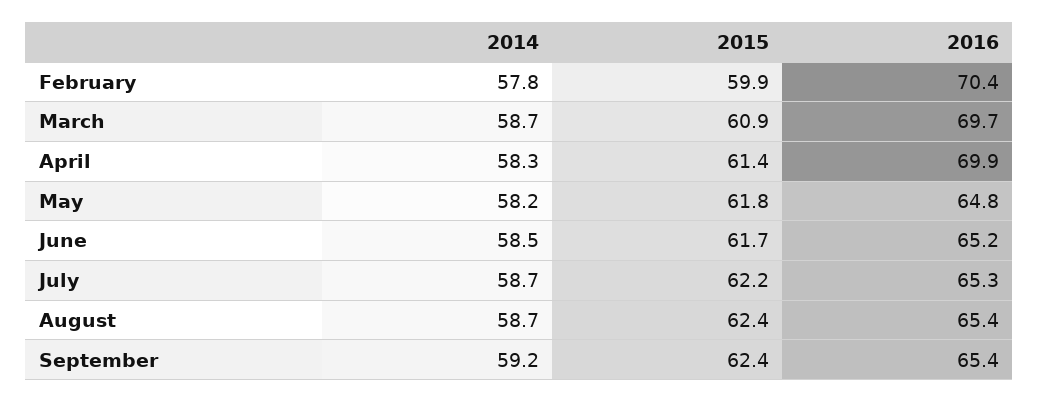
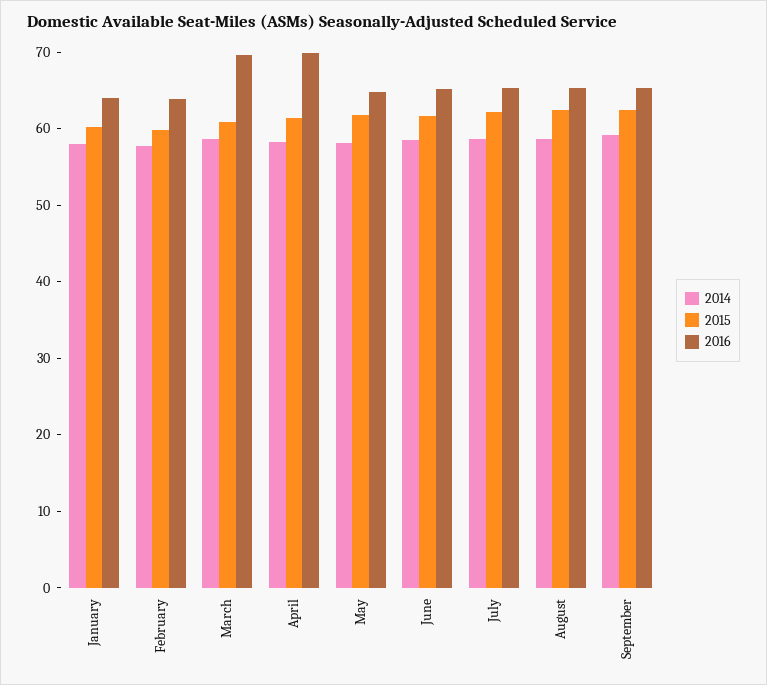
  {
    "2014": {
      "February": 57.8,
      "March": 58.7,
      "April": 58.3,
      "May": 58.2,
      "June": 58.5,
      "July": 58.7,
      "August": 58.7,
-     "September": 59.2
+     "September": 59.2,
+     "January": 58
    },
    "2015": {
      "February": 59.9,
      "March": 60.9,
      "April": 61.4,
      "May": 61.8,
      "June": 61.7,
      "July": 62.2,
      "August": 62.4,
-     "September": 62.4
+     "September": 62.4,
+     "January": 60
    },
    "2016": {
-     "February": 70.4,
+     "February": 64,
      "March": 69.7,
      "April": 69.9,
      "May": 64.8,
      "June": 65.2,
      "July": 65.3,
      "August": 65.4,
-     "September": 65.4
+     "September": 65.4,
+     "January": 64
    }
  }

